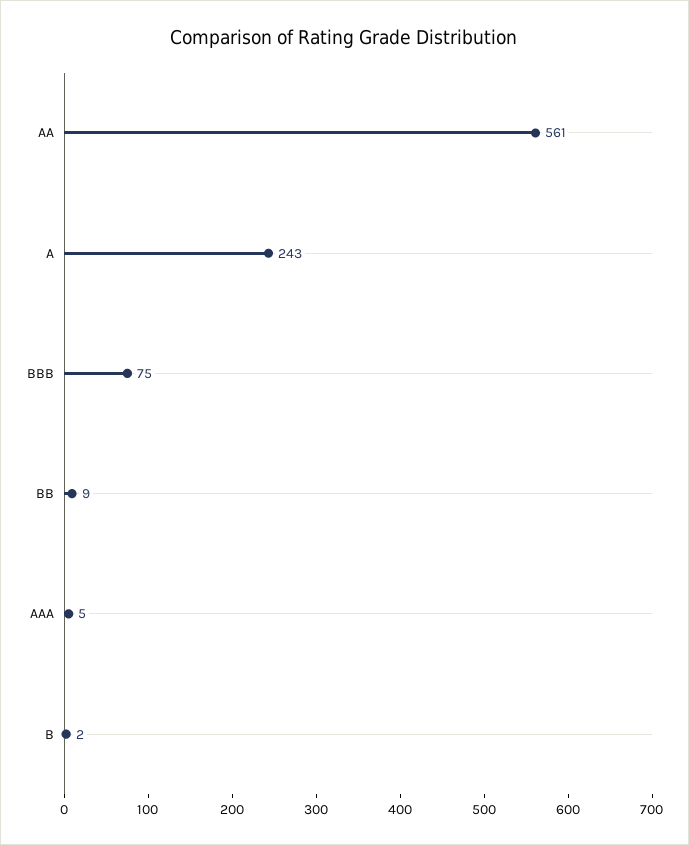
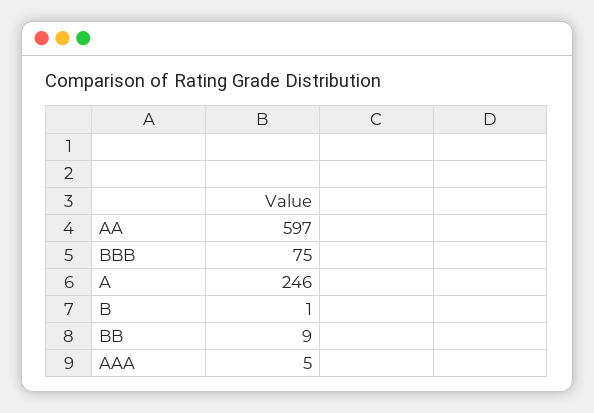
  {
-   "AA": 561,
+   "AA": 597,
-   "A": 243,
+   "A": 246,
    "BBB": 75,
    "BB": 9,
    "AAA": 5,
-   "B": 2
+   "B": 1
  }

